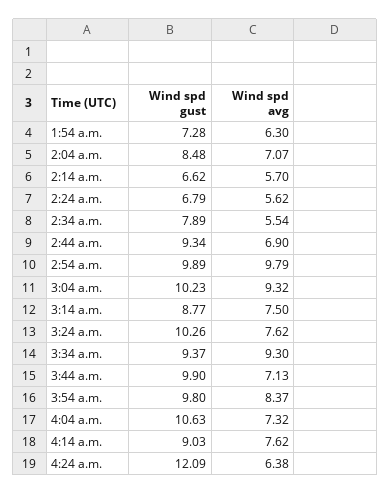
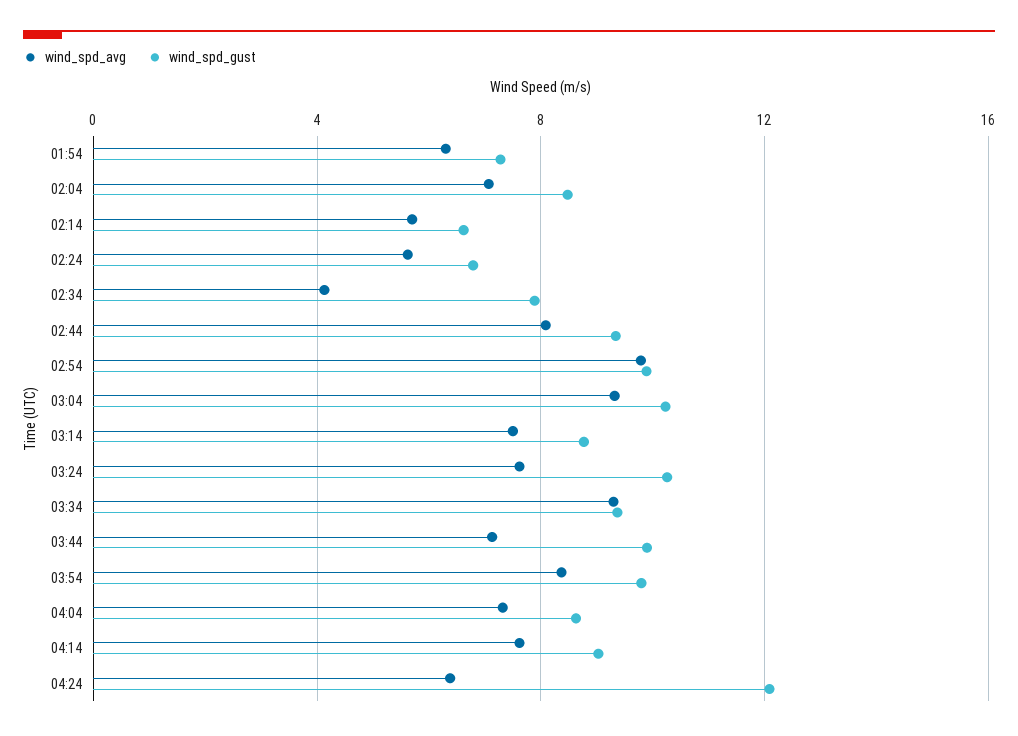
  {
    "Wind spd gust": {
      "1:54 a.m.": 7.28,
      "2:04 a.m.": 8.48,
      "2:14 a.m.": 6.62,
      "2:24 a.m.": 6.79,
      "2:34 a.m.": 7.89,
      "2:44 a.m.": 9.34,
      "2:54 a.m.": 9.89,
      "3:04 a.m.": 10.23,
      "3:14 a.m.": 8.77,
      "3:24 a.m.": 10.26,
      "3:34 a.m.": 9.37,
      "3:44 a.m.": 9.9,
      "3:54 a.m.": 9.8,
-     "4:04 a.m.": 10.63,
+     "4:04 a.m.": 8.5,
      "4:14 a.m.": 9.03,
      "4:24 a.m.": 12.09
    },
    "Wind spd avg": {
      "1:54 a.m.": 6.3,
      "2:04 a.m.": 7.07,
      "2:14 a.m.": 5.7,
      "2:24 a.m.": 5.62,
-     "2:34 a.m.": 5.54,
+     "2:34 a.m.": 4,
-     "2:44 a.m.": 6.9,
+     "2:44 a.m.": 8,
      "2:54 a.m.": 9.79,
      "3:04 a.m.": 9.32,
      "3:14 a.m.": 7.5,
      "3:24 a.m.": 7.62,
      "3:34 a.m.": 9.3,
      "3:44 a.m.": 7.13,
      "3:54 a.m.": 8.37,
      "4:04 a.m.": 7.32,
      "4:14 a.m.": 7.62,
      "4:24 a.m.": 6.38
    }
  }

